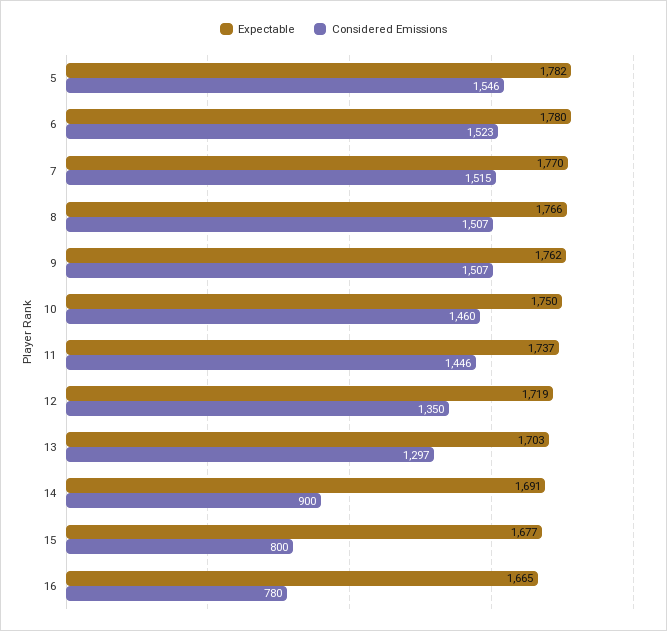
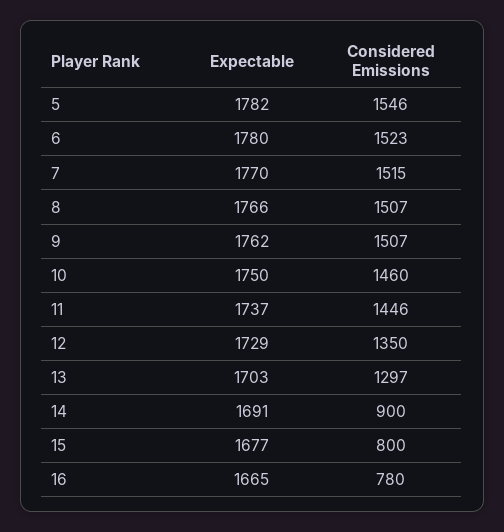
  {
    "Expectable": {
      "5": 1782,
      "6": 1780,
      "7": 1770,
      "8": 1766,
      "9": 1762,
      "10": 1750,
      "11": 1737,
-     "12": 1719,
+     "12": 1729,
      "13": 1703,
      "14": 1691,
      "15": 1677,
      "16": 1665
    },
    "Considered Emissions": {
      "5": 1546,
      "6": 1523,
      "7": 1515,
      "8": 1507,
      "9": 1507,
      "10": 1460,
      "11": 1446,
      "12": 1350,
      "13": 1297,
      "14": 900,
      "15": 800,
      "16": 780
    }
  }

